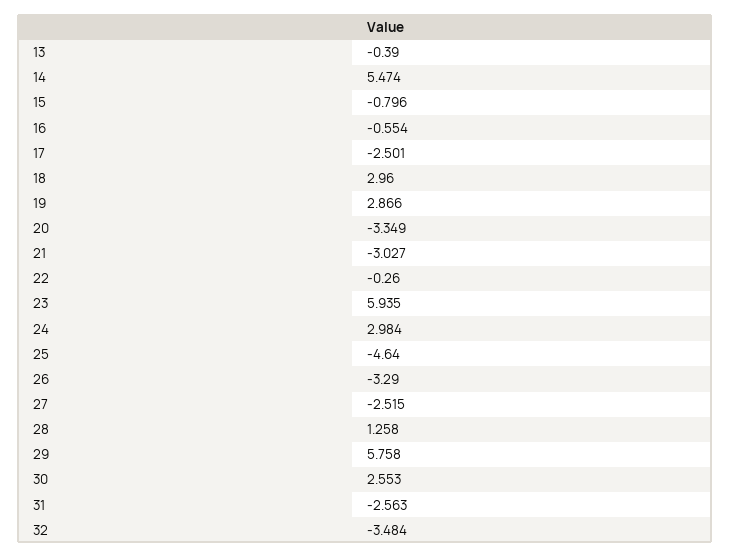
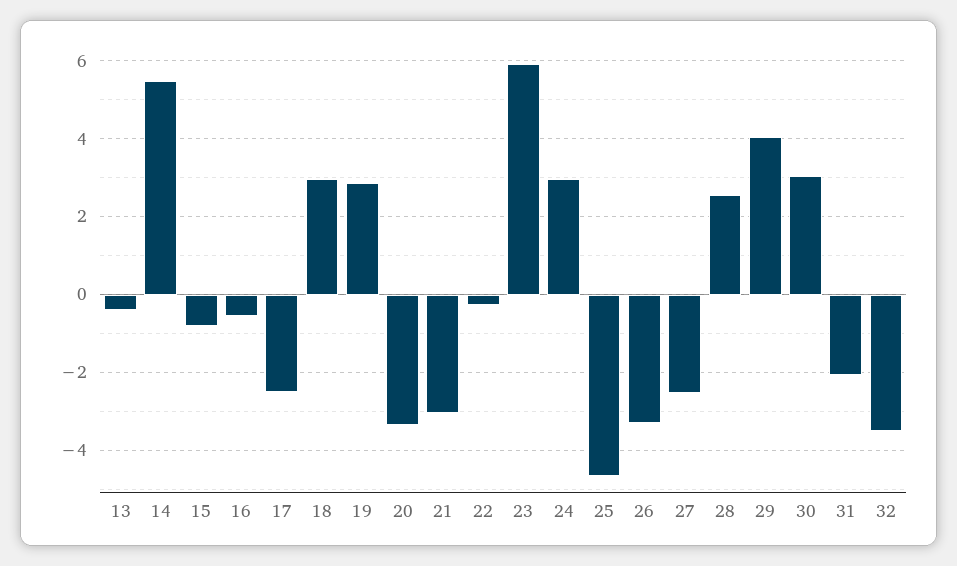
  {
    "13": -0.39,
    "14": 5.474,
    "15": -0.796,
    "16": -0.554,
    "17": -2.501,
    "18": 2.96,
    "19": 2.866,
    "20": -3.349,
    "21": -3.027,
    "22": -0.26,
    "23": 5.935,
    "24": 2.984,
    "25": -4.64,
    "26": -3.29,
    "27": -2.515,
-   "28": 1.258,
+   "28": 2.6,
-   "29": 5.758,
+   "29": 4,
-   "30": 2.553,
+   "30": 3,
-   "31": -2.563,
+   "31": -2,
    "32": -3.484
  }

